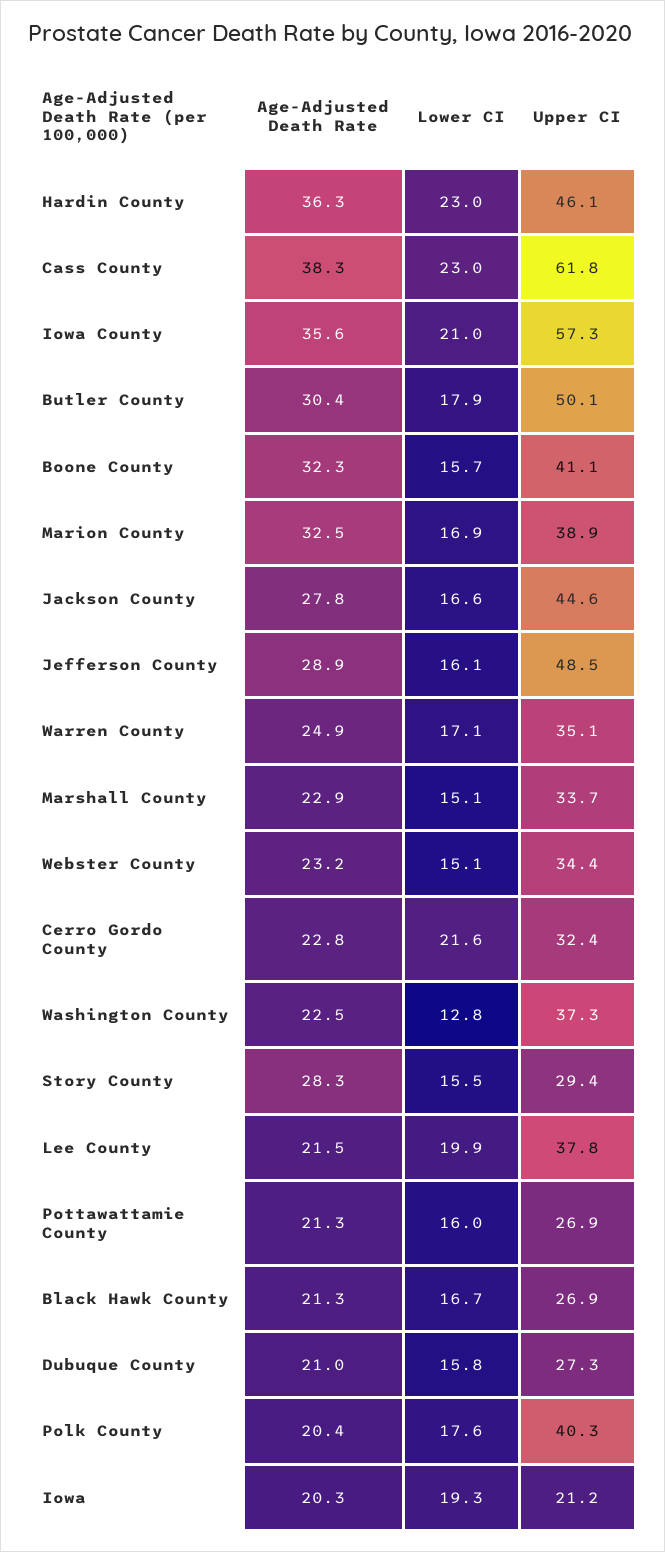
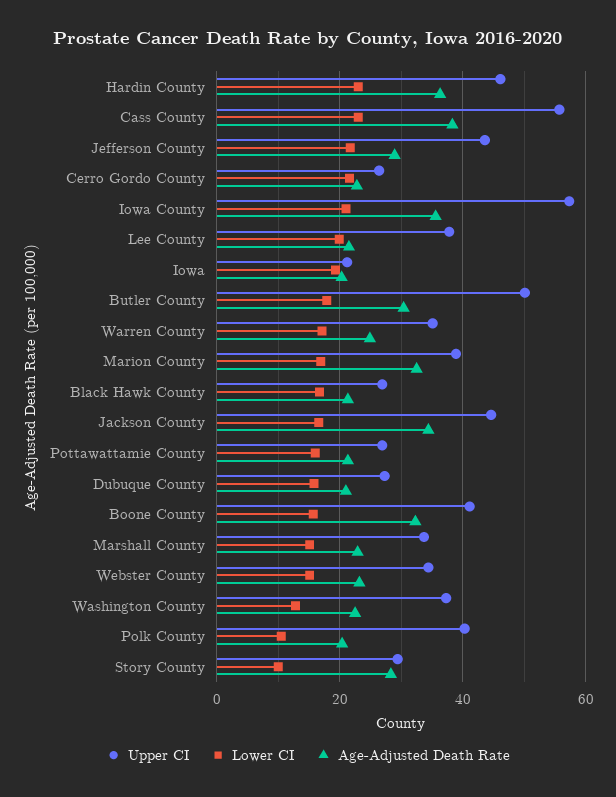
  {
    "Age-Adjusted Death Rate": {
      "Hardin County": 36.3,
      "Cass County": 38.3,
      "Iowa County": 35.6,
      "Butler County": 30.4,
      "Boone County": 32.3,
      "Marion County": 32.5,
-     "Jackson County": 27.8,
+     "Jackson County": 34,
      "Jefferson County": 28.9,
      "Warren County": 24.9,
      "Marshall County": 22.9,
      "Webster County": 23.2,
      "Cerro Gordo County": 22.8,
      "Washington County": 22.5,
      "Story County": 28.3,
      "Lee County": 21.5,
      "Pottawattamie County": 21.3,
      "Black Hawk County": 21.3,
      "Dubuque County": 21,
      "Polk County": 20.4,
      "Iowa": 20.3
    },
    "Lower CI": {
      "Hardin County": 23,
      "Cass County": 23,
      "Iowa County": 21,
      "Butler County": 17.9,
      "Boone County": 15.7,
      "Marion County": 16.9,
      "Jackson County": 16.6,
-     "Jefferson County": 16.1,
+     "Jefferson County": 22,
      "Warren County": 17.1,
      "Marshall County": 15.1,
      "Webster County": 15.1,
      "Cerro Gordo County": 21.6,
      "Washington County": 12.8,
-     "Story County": 15.5,
+     "Story County": 10,
      "Lee County": 19.9,
      "Pottawattamie County": 16,
      "Black Hawk County": 16.7,
      "Dubuque County": 15.8,
-     "Polk County": 17.6,
+     "Polk County": 10,
      "Iowa": 19.3
    },
    "Upper CI": {
      "Hardin County": 46.1,
-     "Cass County": 61.8,
+     "Cass County": 56,
      "Iowa County": 57.3,
      "Butler County": 50.1,
      "Boone County": 41.1,
      "Marion County": 38.9,
      "Jackson County": 44.6,
-     "Jefferson County": 48.5,
+     "Jefferson County": 44,
      "Warren County": 35.1,
      "Marshall County": 33.7,
      "Webster County": 34.4,
-     "Cerro Gordo County": 32.4,
+     "Cerro Gordo County": 26,
      "Washington County": 37.3,
      "Story County": 29.4,
      "Lee County": 37.8,
      "Pottawattamie County": 26.9,
      "Black Hawk County": 26.9,
      "Dubuque County": 27.3,
      "Polk County": 40.3,
      "Iowa": 21.2
    }
  }

